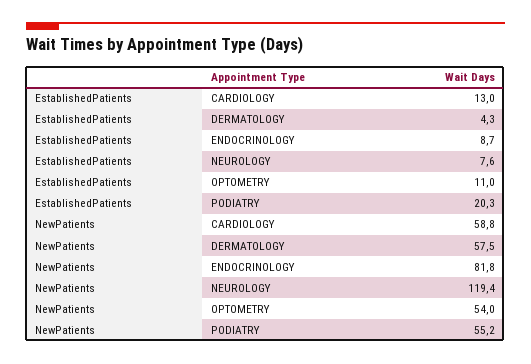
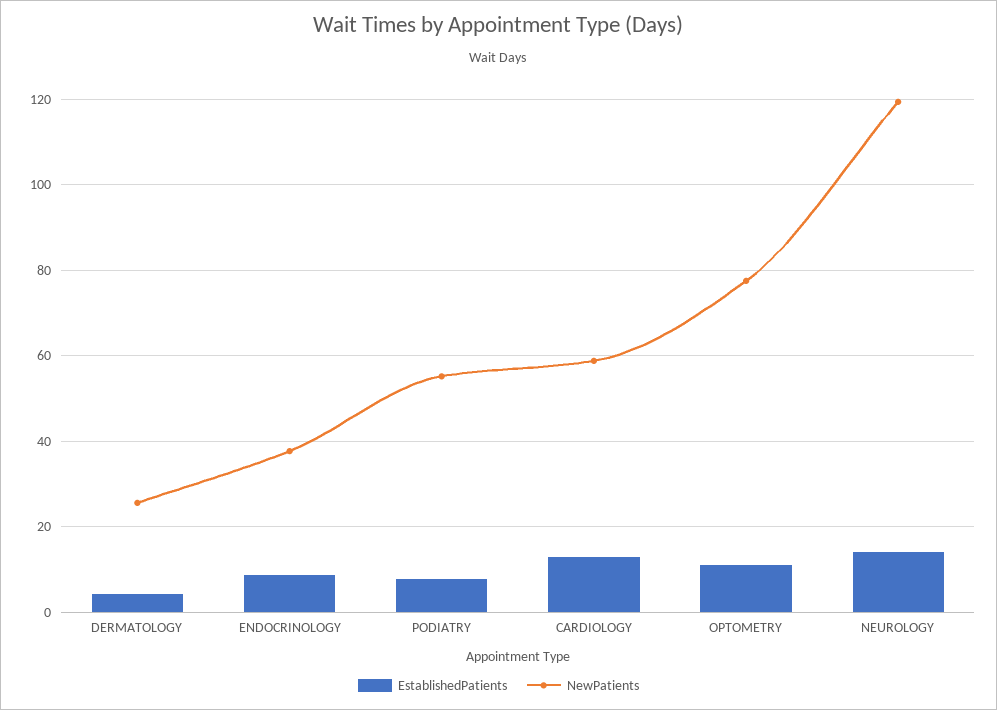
  {
    "EstablishedPatients": {
      "CARDIOLOGY": 13,
      "DERMATOLOGY": 4.3,
      "ENDOCRINOLOGY": 8.7,
-     "NEUROLOGY": 7.6,
+     "NEUROLOGY": 14,
      "OPTOMETRY": 11,
-     "PODIATRY": 20.3
+     "PODIATRY": 8
    },
    "NewPatients": {
      "CARDIOLOGY": 58.8,
-     "DERMATOLOGY": 57.5,
+     "DERMATOLOGY": 26,
-     "ENDOCRINOLOGY": 81.8,
+     "ENDOCRINOLOGY": 38,
      "NEUROLOGY": 119.4,
-     "OPTOMETRY": 54,
+     "OPTOMETRY": 78,
      "PODIATRY": 55.2
    }
  }

